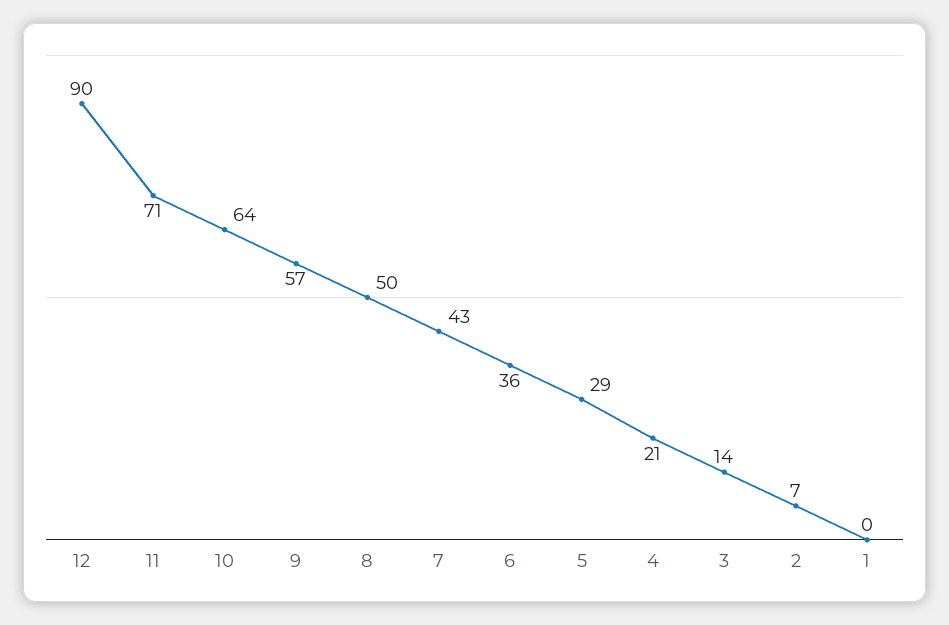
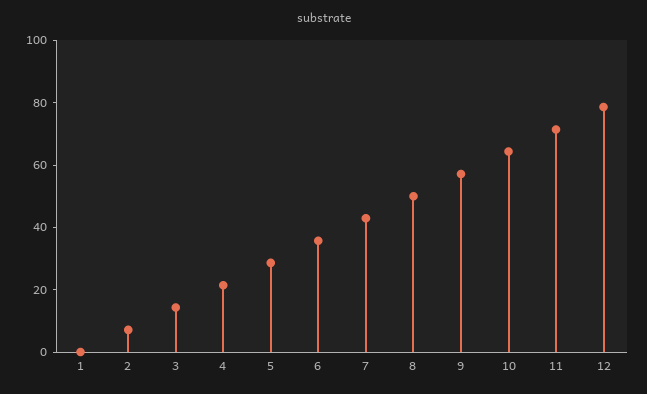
  {
-   "12": 90,
+   "12": 80,
    "11": 71,
    "10": 64,
    "9": 57,
    "8": 50,
    "7": 43,
    "6": 36,
    "5": 29,
    "4": 21,
    "3": 14,
    "2": 7,
    "1": 0
  }

